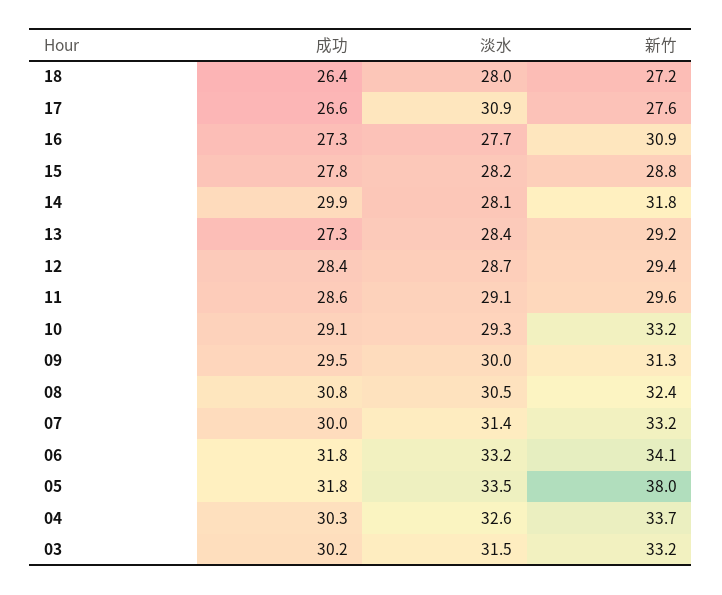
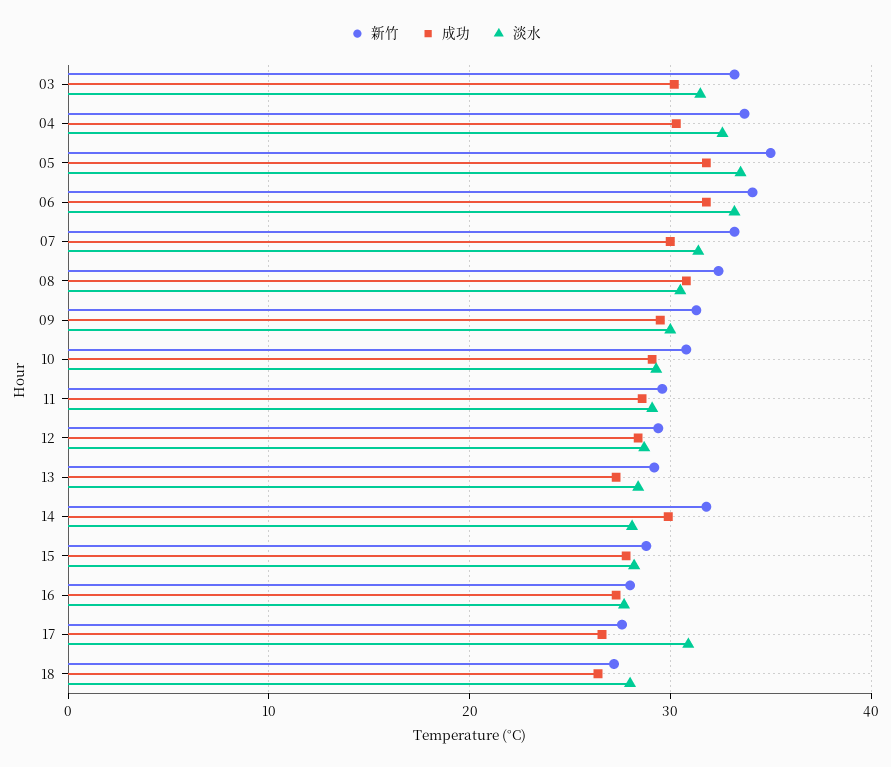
  {
    "成功": {
      "18": 26.4,
      "17": 26.6,
      "16": 27.3,
      "15": 27.8,
      "14": 29.9,
      "13": 27.3,
      "12": 28.4,
      "11": 28.6,
      "10": 29.1,
      "09": 29.5,
      "08": 30.8,
      "07": 30,
      "06": 31.8,
      "05": 31.8,
      "04": 30.3,
      "03": 30.2
    },
    "淡水": {
      "18": 28,
      "17": 30.9,
      "16": 27.7,
      "15": 28.2,
      "14": 28.1,
      "13": 28.4,
      "12": 28.7,
      "11": 29.1,
      "10": 29.3,
      "09": 30,
      "08": 30.5,
      "07": 31.4,
      "06": 33.2,
      "05": 33.5,
      "04": 32.6,
      "03": 31.5
    },
    "新竹": {
      "18": 27.2,
      "17": 27.6,
-     "16": 30.9,
+     "16": 28,
      "15": 28.8,
      "14": 31.8,
      "13": 29.2,
      "12": 29.4,
      "11": 29.6,
-     "10": 33.2,
+     "10": 31,
      "09": 31.3,
      "08": 32.4,
      "07": 33.2,
      "06": 34.1,
-     "05": 38,
+     "05": 35,
      "04": 33.7,
      "03": 33.2
    }
  }

